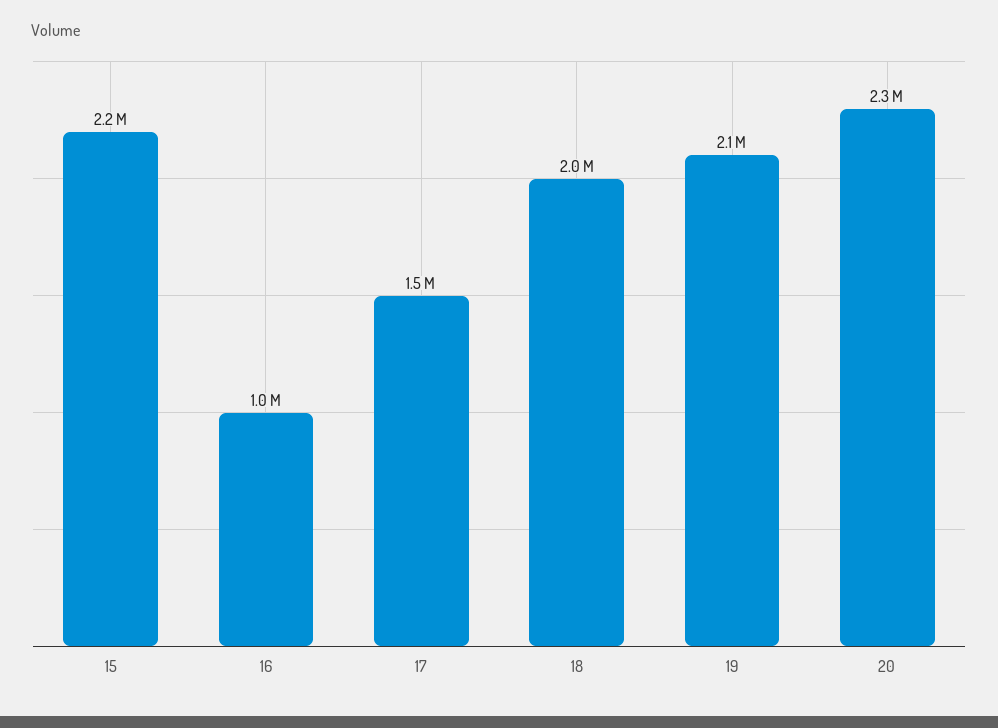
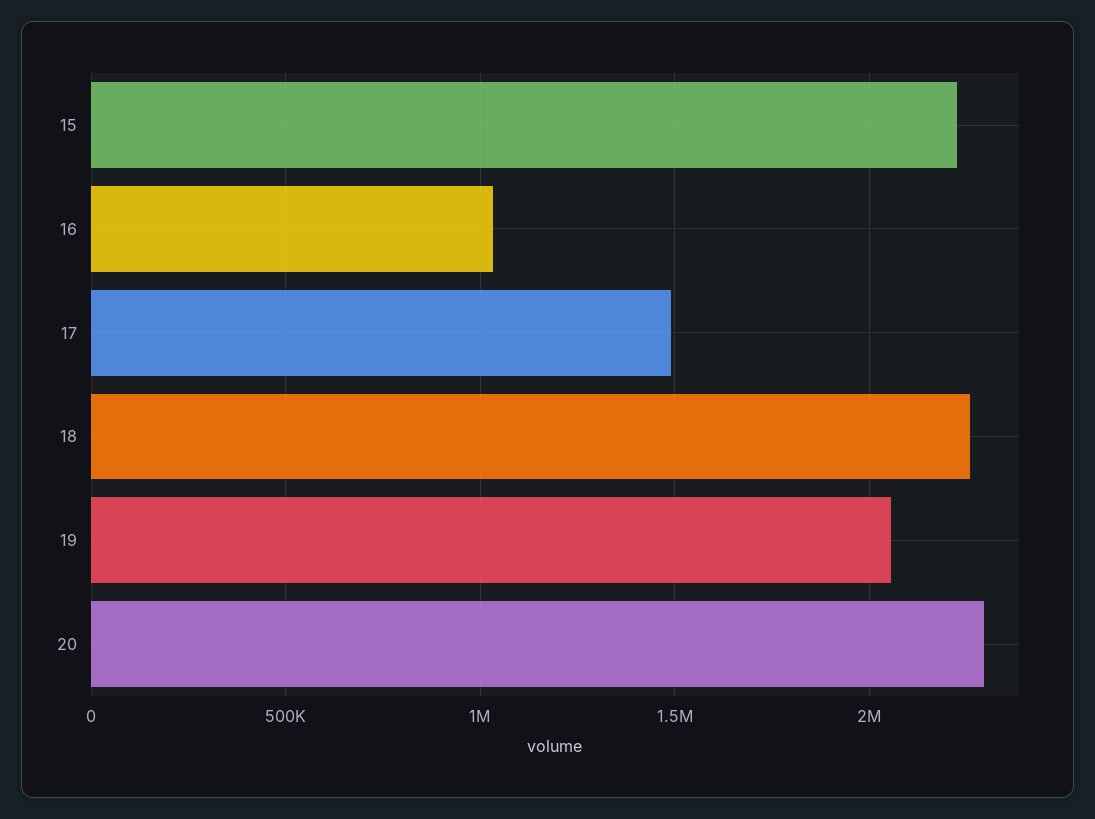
  {
    "15": 2200000,
    "16": 1000000,
    "17": 1500000,
-   "18": 2000000,
+   "18": 2250000,
    "19": 2100000,
    "20": 2300000
  }

